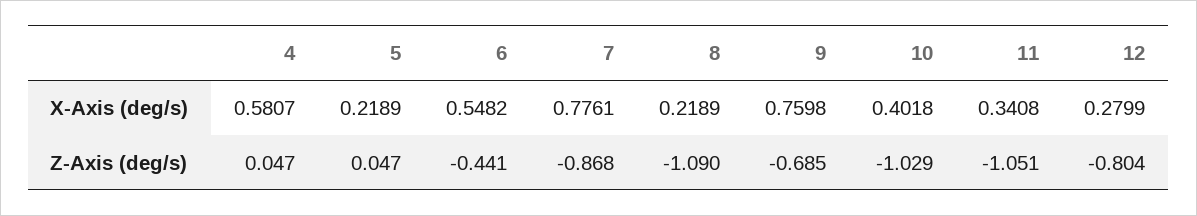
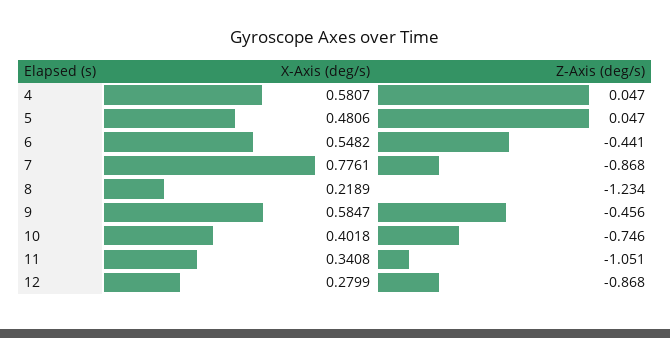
  {
    "4": {
      "X-Axis (deg/s)": 0.5807,
      "Z-Axis (deg/s)": 0.047
    },
    "5": {
-     "X-Axis (deg/s)": 0.2189,
+     "X-Axis (deg/s)": 0.4806,
      "Z-Axis (deg/s)": 0.047
    },
    "6": {
      "X-Axis (deg/s)": 0.5482,
      "Z-Axis (deg/s)": -0.441
    },
    "7": {
      "X-Axis (deg/s)": 0.7761,
      "Z-Axis (deg/s)": -0.868
    },
    "8": {
      "X-Axis (deg/s)": 0.2189,
-     "Z-Axis (deg/s)": -1.09
+     "Z-Axis (deg/s)": -1.234
    },
    "9": {
-     "X-Axis (deg/s)": 0.7598,
+     "X-Axis (deg/s)": 0.5847,
-     "Z-Axis (deg/s)": -0.685
+     "Z-Axis (deg/s)": -0.456
    },
    "10": {
      "X-Axis (deg/s)": 0.4018,
-     "Z-Axis (deg/s)": -1.029
+     "Z-Axis (deg/s)": -0.746
    },
    "11": {
      "X-Axis (deg/s)": 0.3408,
      "Z-Axis (deg/s)": -1.051
    },
    "12": {
      "X-Axis (deg/s)": 0.2799,
-     "Z-Axis (deg/s)": -0.804
+     "Z-Axis (deg/s)": -0.868
    }
  }

